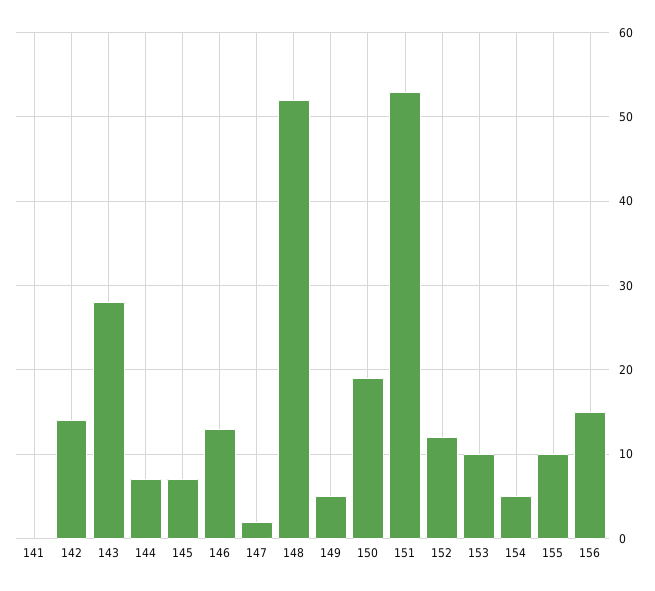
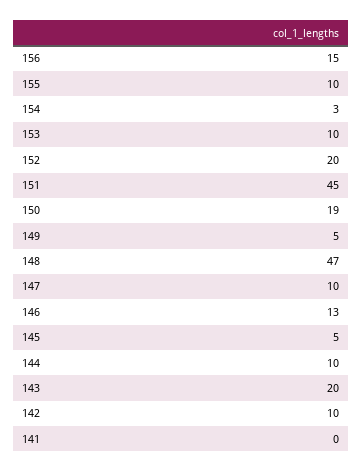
  {
    "141": 0,
-   "142": 14,
+   "142": 10,
-   "143": 28,
+   "143": 20,
-   "144": 7,
+   "144": 10,
-   "145": 7,
+   "145": 5,
    "146": 13,
-   "147": 2,
+   "147": 10,
-   "148": 52,
+   "148": 47,
    "149": 5,
    "150": 19,
-   "151": 53,
+   "151": 45,
-   "152": 12,
+   "152": 20,
    "153": 10,
-   "154": 5,
+   "154": 3,
    "155": 10,
    "156": 15
  }

